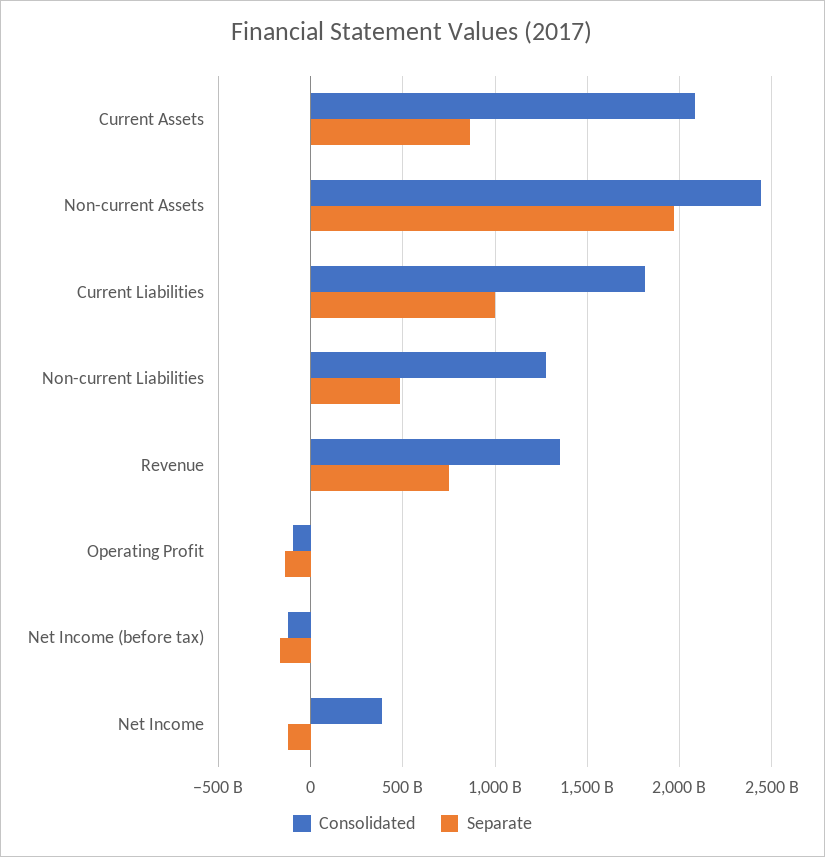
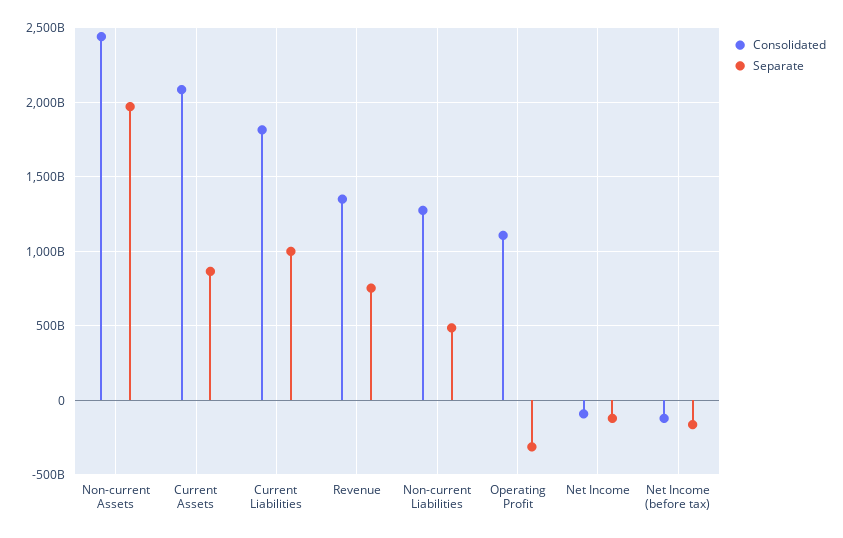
  {
    "Consolidated": {
      "Current Assets": 2100000000000,
      "Non-current Assets": 2450000000000,
      "Current Liabilities": 1800000000000,
      "Non-current Liabilities": 1250000000000,
      "Revenue": 1350000000000,
-     "Operating Profit": -100000000000,
+     "Operating Profit": 1100000000000,
      "Net Income (before tax)": -100000000000,
-     "Net Income": 400000000000
+     "Net Income": -100000000000
    },
    "Separate": {
      "Current Assets": 850000000000,
      "Non-current Assets": 1950000000000,
      "Current Liabilities": 1000000000000,
      "Non-current Liabilities": 500000000000,
      "Revenue": 750000000000,
-     "Operating Profit": -150000000000,
+     "Operating Profit": -300000000000,
      "Net Income (before tax)": -150000000000,
      "Net Income": -100000000000
    }
  }

